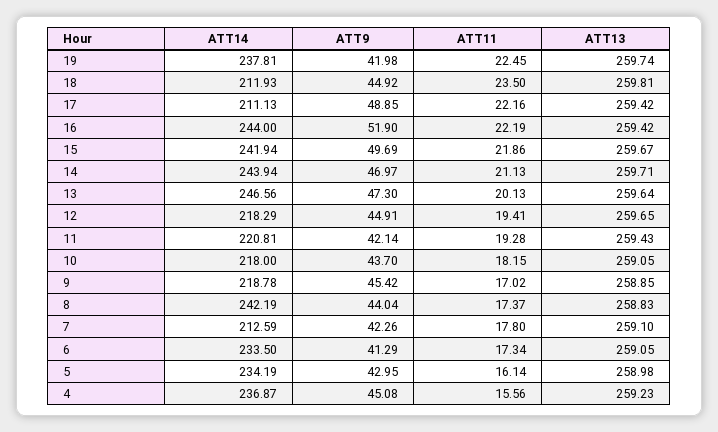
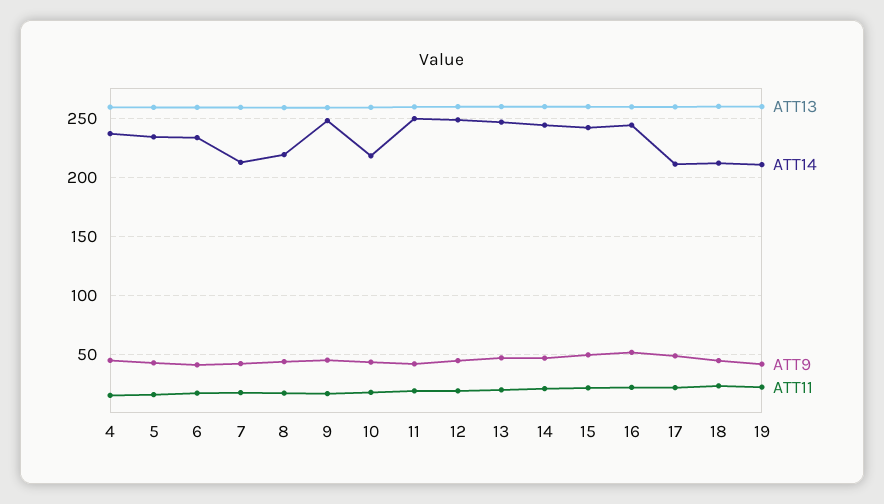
  {
    "ATT14": {
-     "19": 237.81,
+     "19": 210,
      "18": 211.93,
      "17": 211.13,
      "16": 244,
      "15": 241.94,
      "14": 243.94,
      "13": 246.56,
-     "12": 218.29,
+     "12": 250,
-     "11": 220.81,
+     "11": 250,
      "10": 218,
-     "9": 218.78,
+     "9": 250,
-     "8": 242.19,
+     "8": 220,
      "7": 212.59,
      "6": 233.5,
      "5": 234.19,
      "4": 236.87
    },
    "ATT9": {
      "19": 41.98,
      "18": 44.92,
      "17": 48.85,
      "16": 51.9,
      "15": 49.69,
      "14": 46.97,
      "13": 47.3,
      "12": 44.91,
      "11": 42.14,
      "10": 43.7,
      "9": 45.42,
      "8": 44.04,
      "7": 42.26,
      "6": 41.29,
      "5": 42.95,
      "4": 45.08
    },
    "ATT11": {
      "19": 22.45,
      "18": 23.5,
      "17": 22.16,
      "16": 22.19,
      "15": 21.86,
      "14": 21.13,
      "13": 20.13,
      "12": 19.41,
      "11": 19.28,
      "10": 18.15,
      "9": 17.02,
      "8": 17.37,
      "7": 17.8,
      "6": 17.34,
      "5": 16.14,
      "4": 15.56
    },
    "ATT13": {
      "19": 259.74,
      "18": 259.81,
      "17": 259.42,
      "16": 259.42,
      "15": 259.67,
      "14": 259.71,
      "13": 259.64,
      "12": 259.65,
      "11": 259.43,
      "10": 259.05,
      "9": 258.85,
      "8": 258.83,
      "7": 259.1,
      "6": 259.05,
      "5": 258.98,
      "4": 259.23
    }
  }

